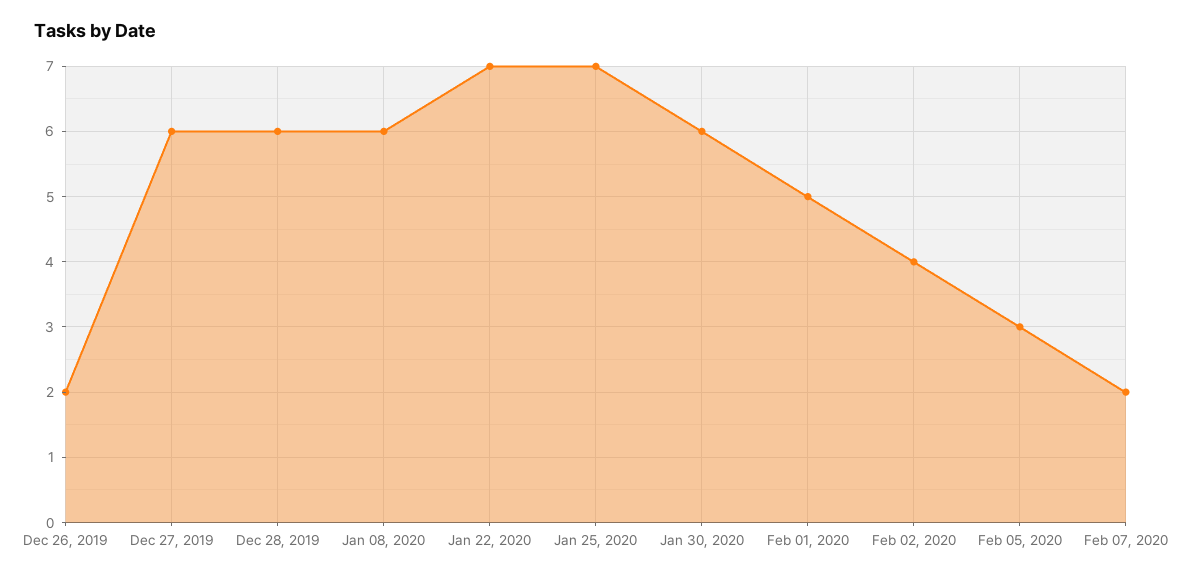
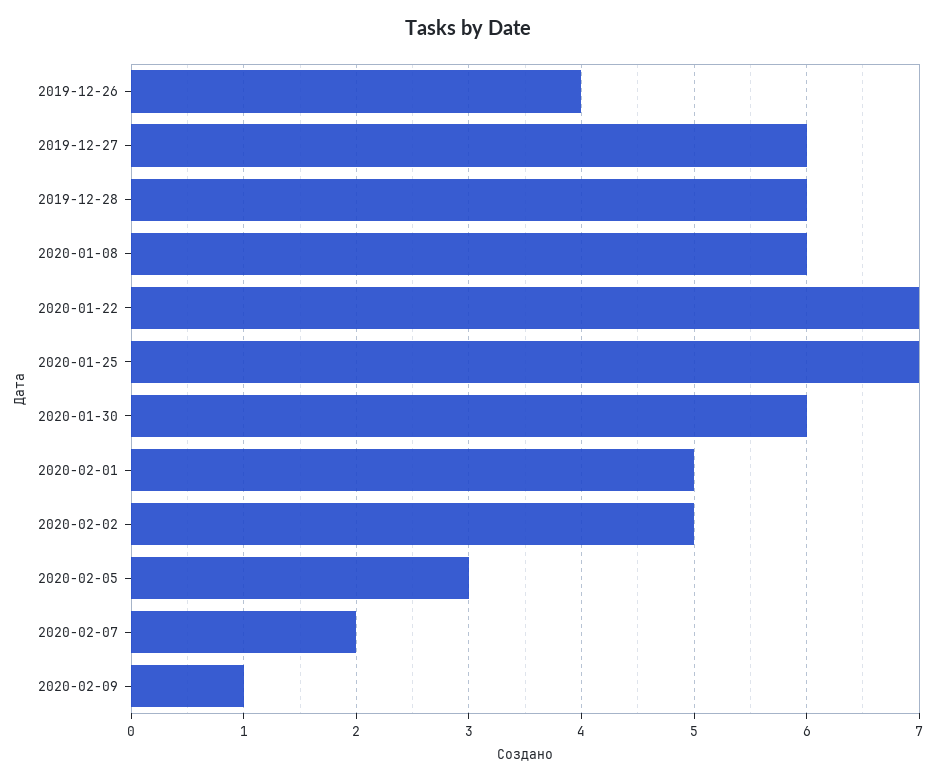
  {
-   "Dec 26, 2019": 2,
+   "Dec 26, 2019": 4,
    "Dec 27, 2019": 6,
    "Dec 28, 2019": 6,
    "Jan 08, 2020": 6,
    "Jan 22, 2020": 7,
    "Jan 25, 2020": 7,
    "Jan 30, 2020": 6,
    "Feb 01, 2020": 5,
-   "Feb 02, 2020": 4,
+   "Feb 02, 2020": 5,
    "Feb 05, 2020": 3,
-   "Feb 07, 2020": 2
+   "Feb 07, 2020": 2,
+   "2020-02-09": 1
  }

